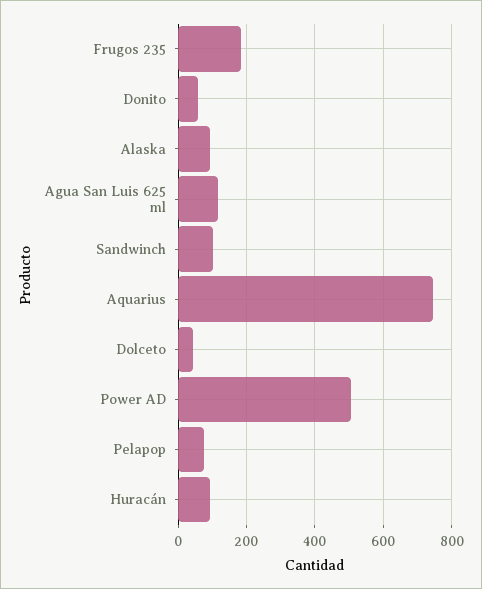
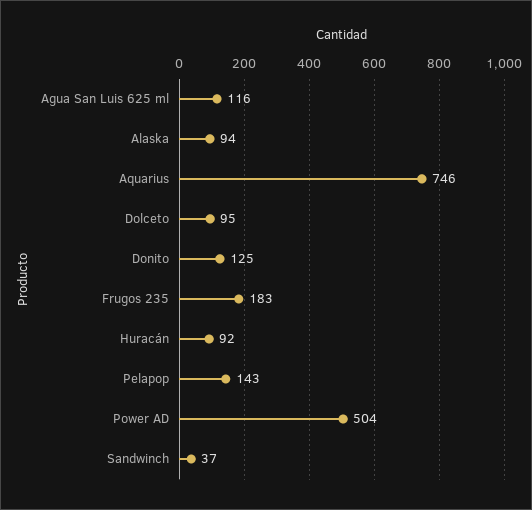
  {
    "Frugos 235": 183,
-   "Donito": 60,
+   "Donito": 125,
    "Alaska": 94,
    "Agua San Luis 625 ml": 116,
-   "Sandwinch": 100,
+   "Sandwinch": 37,
    "Aquarius": 746,
-   "Dolceto": 40,
+   "Dolceto": 95,
    "Power AD": 504,
-   "Pelapop": 80,
+   "Pelapop": 143,
    "Huracán": 92
  }

